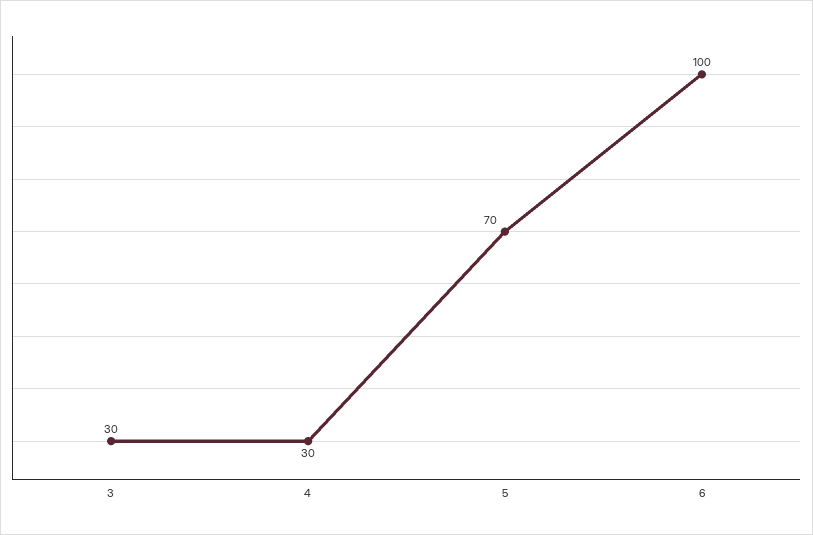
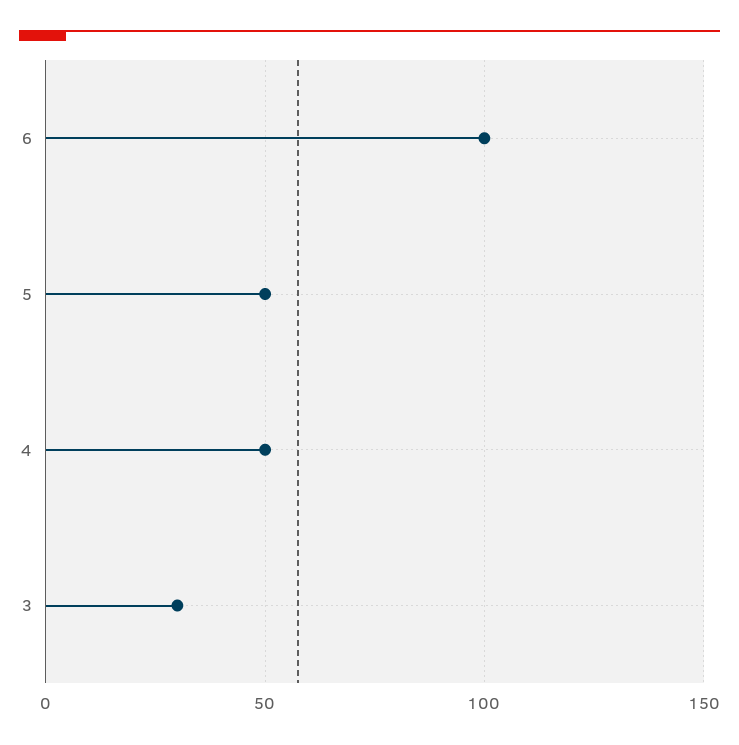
  {
    "3": 30,
-   "4": 30,
+   "4": 50,
-   "5": 70,
+   "5": 50,
    "6": 100
  }

